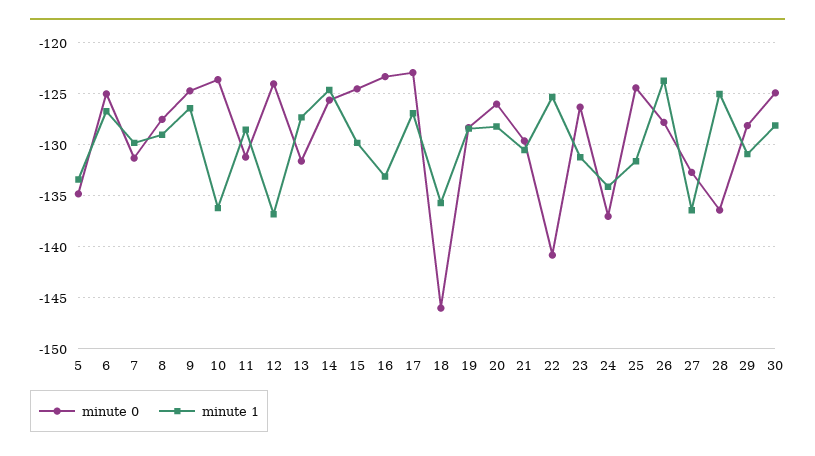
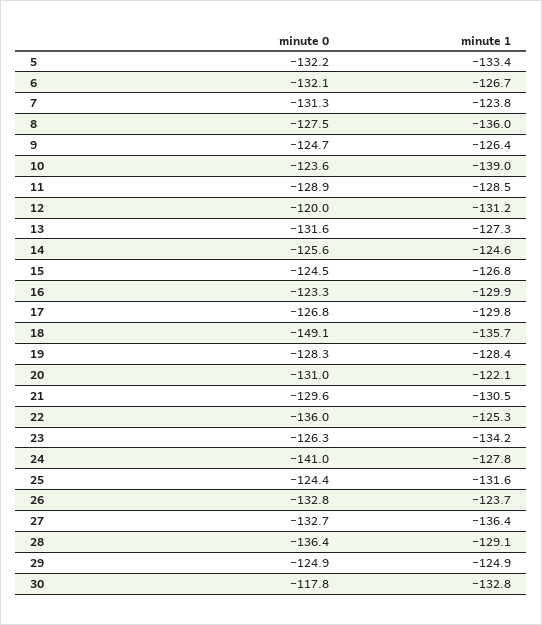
  {
    "minute 0": {
-     "5": -135,
+     "5": -132.2,
-     "6": -125,
+     "6": -132.1,
      "7": -131.3,
      "8": -127.5,
      "9": -124.7,
      "10": -123.6,
-     "11": -131,
+     "11": -128.9,
-     "12": -124,
+     "12": -120,
      "13": -131.6,
      "14": -125.6,
      "15": -124.5,
      "16": -123.3,
-     "17": -123,
+     "17": -126.8,
-     "18": -146,
+     "18": -149.1,
      "19": -128.3,
-     "20": -126,
+     "20": -131,
      "21": -129.6,
-     "22": -141,
+     "22": -136,
      "23": -126.3,
-     "24": -137,
+     "24": -141,
      "25": -124.4,
-     "26": -128,
+     "26": -132.8,
      "27": -132.7,
      "28": -136.4,
-     "29": -128,
+     "29": -124.9,
-     "30": -125
+     "30": -117.8
    },
    "minute 1": {
      "5": -133.4,
      "6": -126.7,
-     "7": -130,
+     "7": -123.8,
-     "8": -129,
+     "8": -136,
      "9": -126.4,
-     "10": -136,
+     "10": -139,
      "11": -128.5,
-     "12": -137,
+     "12": -131.2,
      "13": -127.3,
      "14": -124.6,
-     "15": -130,
+     "15": -126.8,
-     "16": -133,
+     "16": -129.9,
-     "17": -127,
+     "17": -129.8,
      "18": -135.7,
      "19": -128.4,
-     "20": -128,
+     "20": -122.1,
      "21": -130.5,
      "22": -125.3,
-     "23": -131,
+     "23": -134.2,
-     "24": -134,
+     "24": -127.8,
      "25": -131.6,
      "26": -123.7,
      "27": -136.4,
-     "28": -125,
+     "28": -129.1,
-     "29": -131,
+     "29": -124.9,
-     "30": -128
+     "30": -132.8
    }
  }

